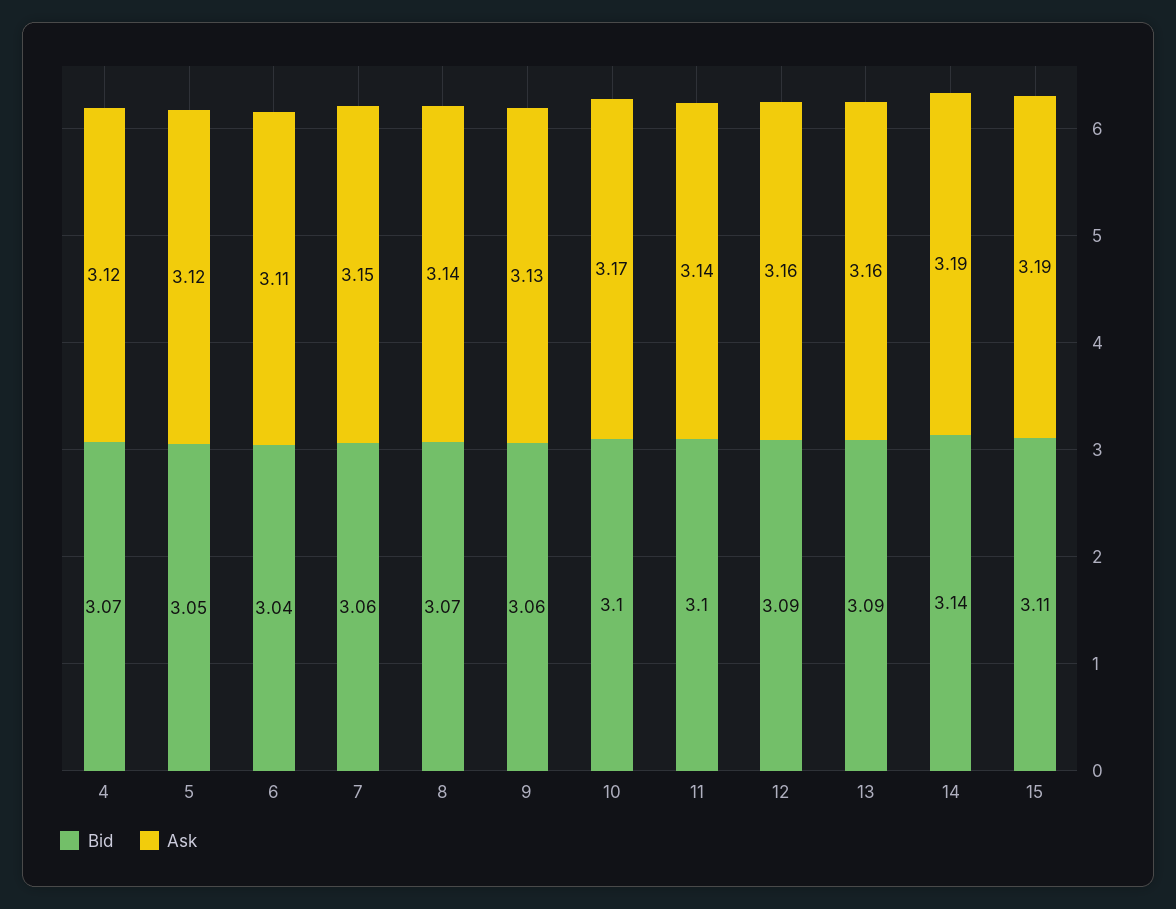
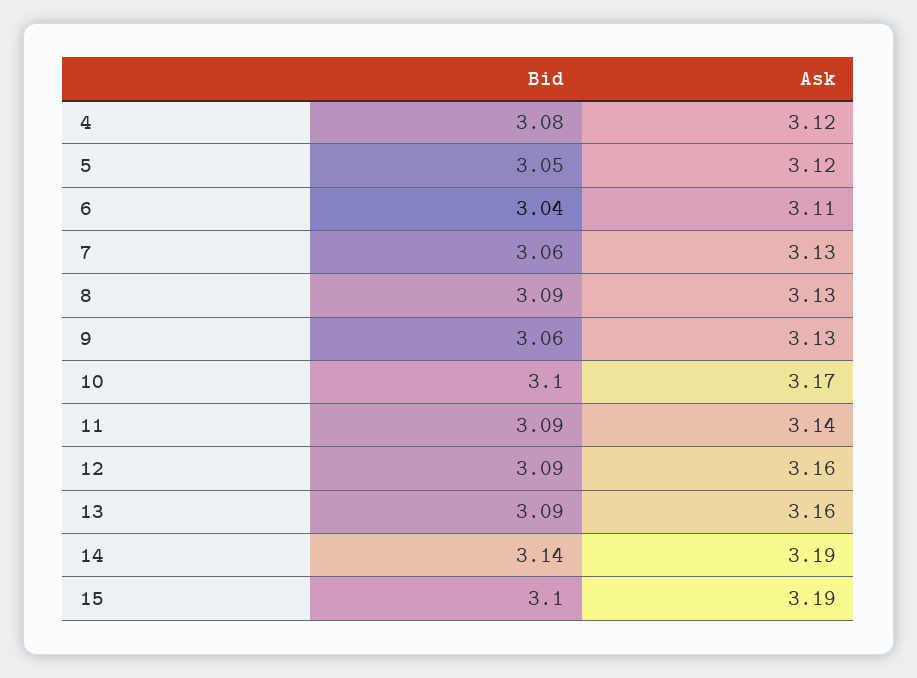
  {
    "Bid": {
-     "4": 3.07,
+     "4": 3.08,
      "5": 3.05,
      "6": 3.04,
      "7": 3.06,
-     "8": 3.07,
+     "8": 3.09,
      "9": 3.06,
      "10": 3.1,
-     "11": 3.1,
+     "11": 3.09,
      "12": 3.09,
      "13": 3.09,
      "14": 3.14,
-     "15": 3.11
+     "15": 3.1
    },
    "Ask": {
      "4": 3.12,
      "5": 3.12,
      "6": 3.11,
-     "7": 3.15,
+     "7": 3.13,
-     "8": 3.14,
+     "8": 3.13,
      "9": 3.13,
      "10": 3.17,
      "11": 3.14,
      "12": 3.16,
      "13": 3.16,
      "14": 3.19,
      "15": 3.19
    }
  }

